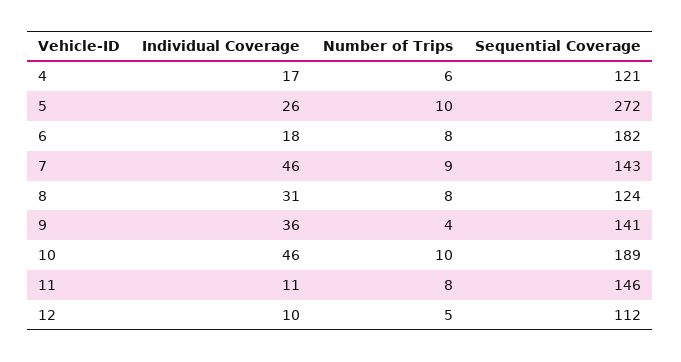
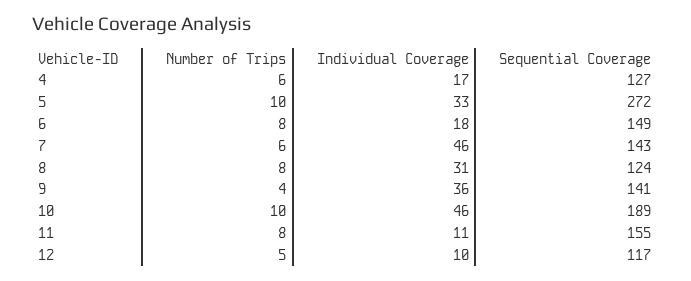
  {
    "Individual Coverage": {
      "4": 17,
-     "5": 26,
+     "5": 33,
      "6": 18,
      "7": 46,
      "8": 31,
      "9": 36,
      "10": 46,
      "11": 11,
      "12": 10
    },
    "Number of Trips": {
      "4": 6,
      "5": 10,
      "6": 8,
-     "7": 9,
+     "7": 6,
      "8": 8,
      "9": 4,
      "10": 10,
      "11": 8,
      "12": 5
    },
    "Sequential Coverage": {
-     "4": 121,
+     "4": 127,
      "5": 272,
-     "6": 182,
+     "6": 149,
      "7": 143,
      "8": 124,
      "9": 141,
      "10": 189,
-     "11": 146,
+     "11": 155,
-     "12": 112
+     "12": 117
    }
  }

